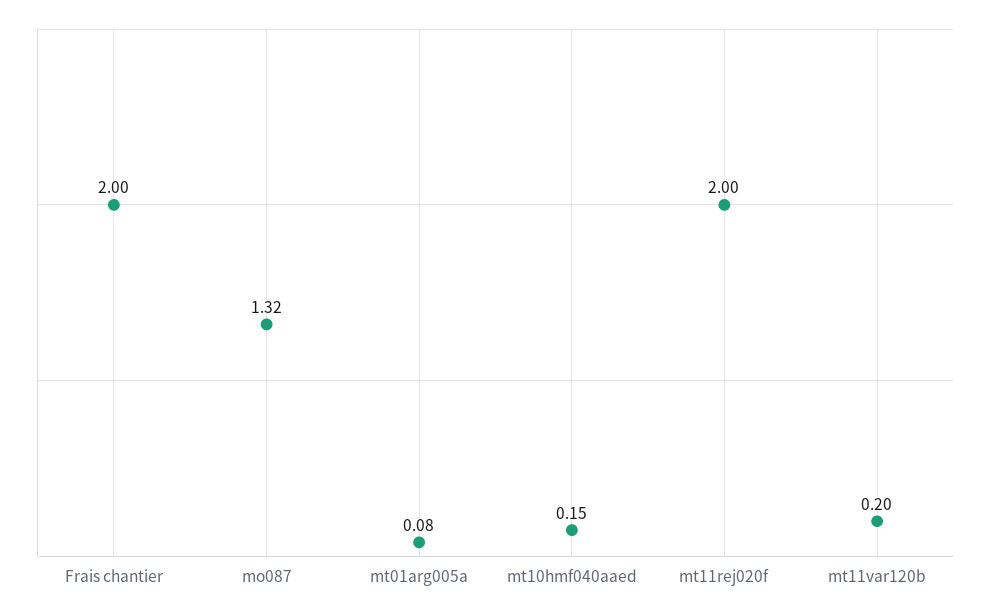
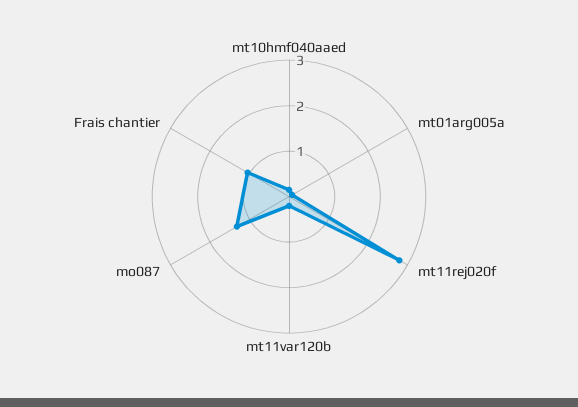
  {
-   "Frais chantier": 2,
+   "Frais chantier": 1,
    "mo087": 1.32,
    "mt01arg005a": 0.08,
    "mt10hmf040aaed": 0.15,
-   "mt11rej020f": 2,
+   "mt11rej020f": 2.8,
    "mt11var120b": 0.2
  }

